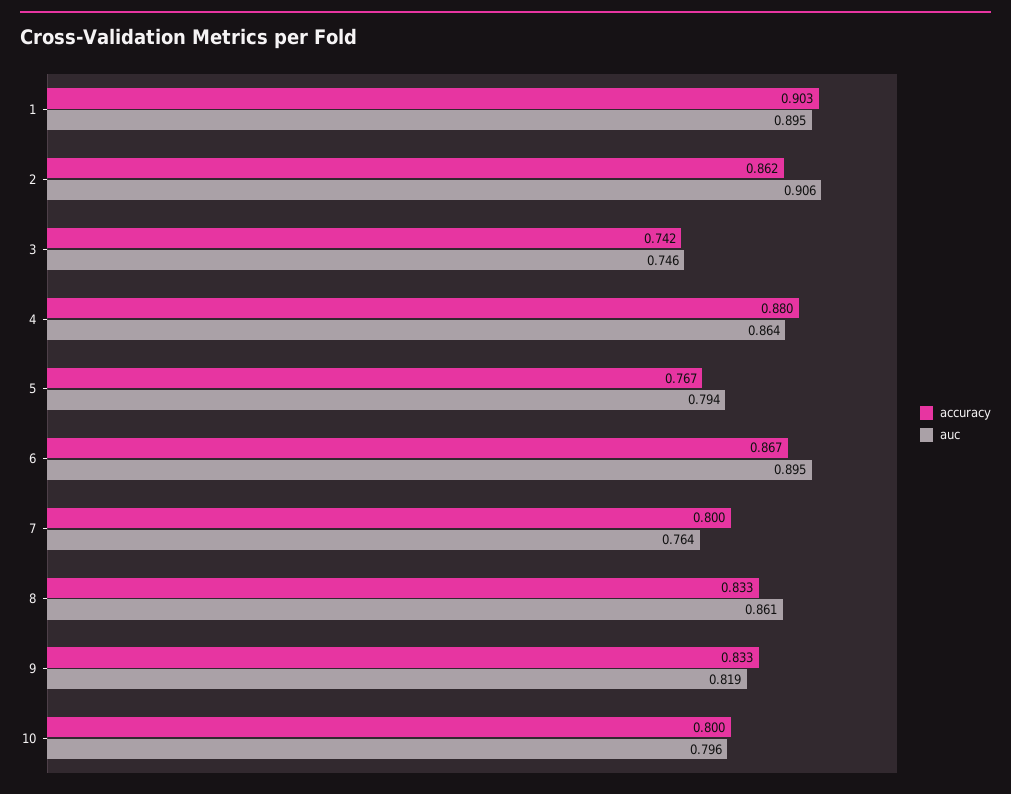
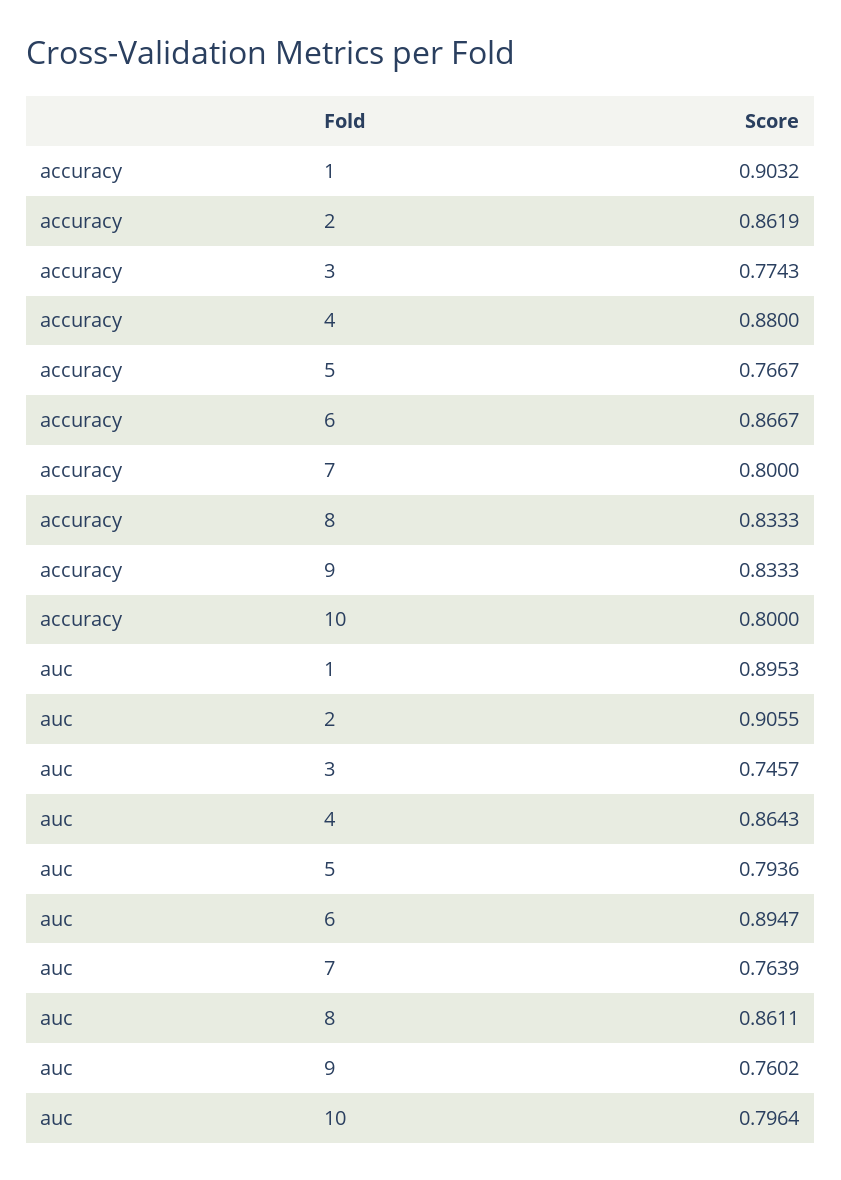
  {
    "accuracy": {
      "1": 0.9032,
      "2": 0.8619,
-     "3": 0.742,
+     "3": 0.7743,
      "4": 0.88,
      "5": 0.7667,
      "6": 0.8667,
      "7": 0.8,
      "8": 0.8333,
      "9": 0.8333,
      "10": 0.8
    },
    "auc": {
      "1": 0.8953,
      "2": 0.9055,
      "3": 0.7457,
      "4": 0.8643,
      "5": 0.7936,
      "6": 0.8947,
      "7": 0.7639,
      "8": 0.8611,
-     "9": 0.819,
+     "9": 0.7602,
      "10": 0.7964
    }
  }

